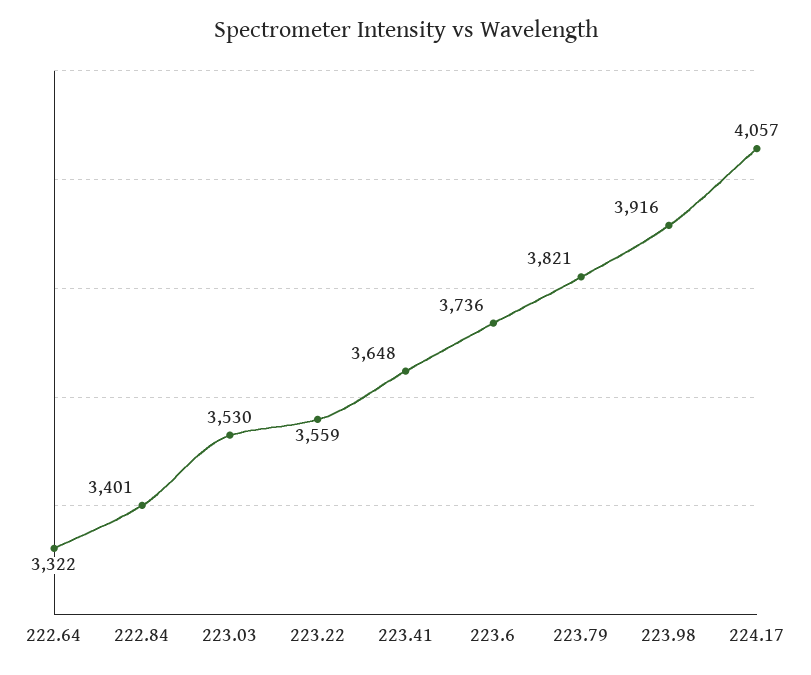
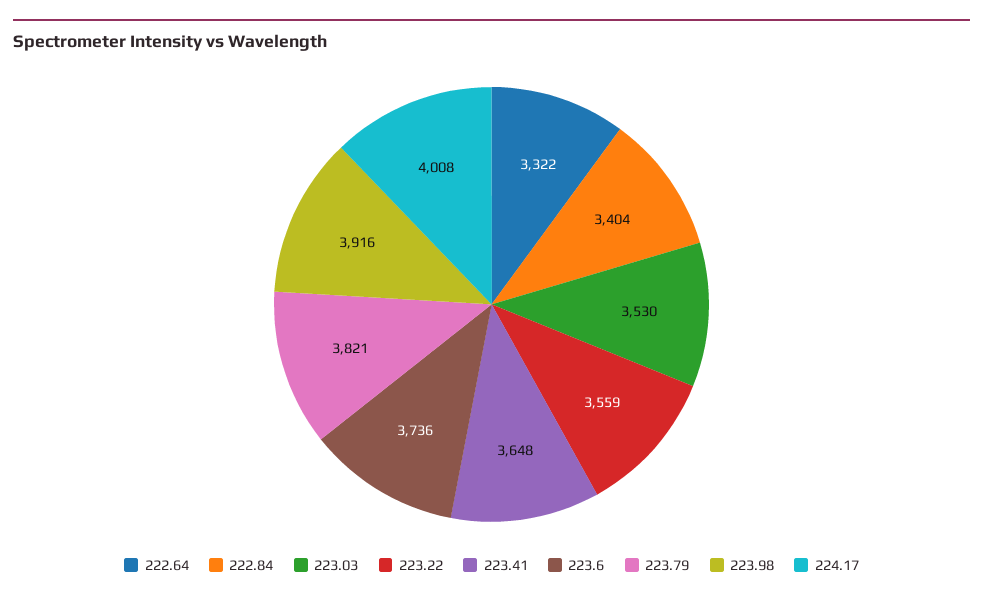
  {
    "222.64": 3322,
-   "222.84": 3401,
+   "222.84": 3404,
    "223.03": 3530,
    "223.22": 3559,
    "223.41": 3648,
    "223.6": 3736,
    "223.79": 3821,
    "223.98": 3916,
-   "224.17": 4057
+   "224.17": 4008
  }

